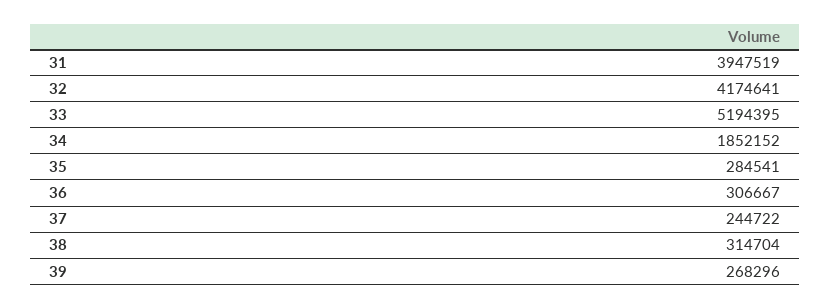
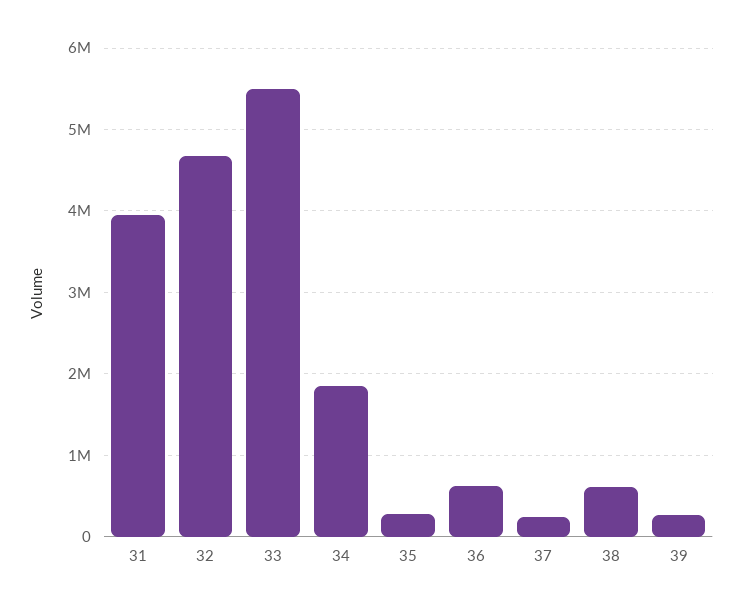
  {
    "31": 3947519,
-   "32": 4174641,
+   "32": 4700000,
-   "33": 5194395,
+   "33": 5500000,
    "34": 1852152,
    "35": 284541,
-   "36": 306667,
+   "36": 600000,
    "37": 244722,
-   "38": 314704,
+   "38": 600000,
    "39": 268296
  }

